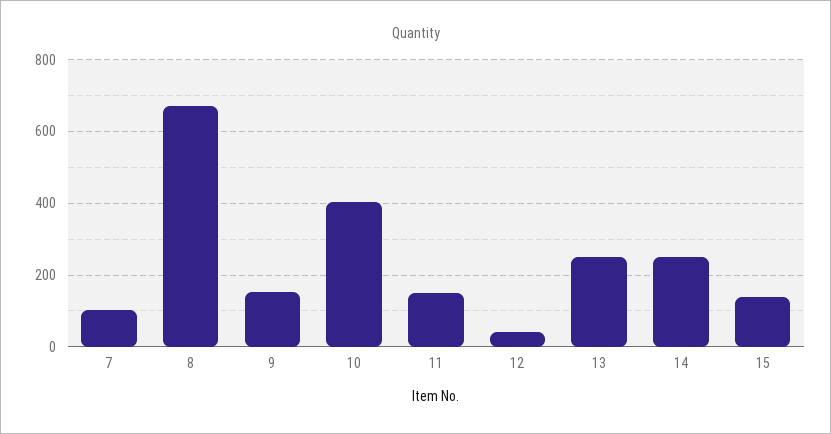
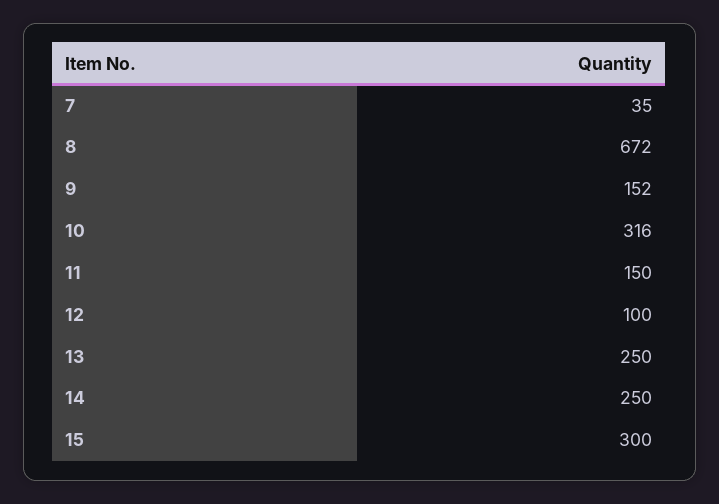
  {
-   "7": 100,
+   "7": 35,
    "8": 672,
    "9": 152,
-   "10": 400,
+   "10": 316,
    "11": 150,
-   "12": 40,
+   "12": 100,
    "13": 250,
    "14": 250,
-   "15": 140
+   "15": 300
  }

